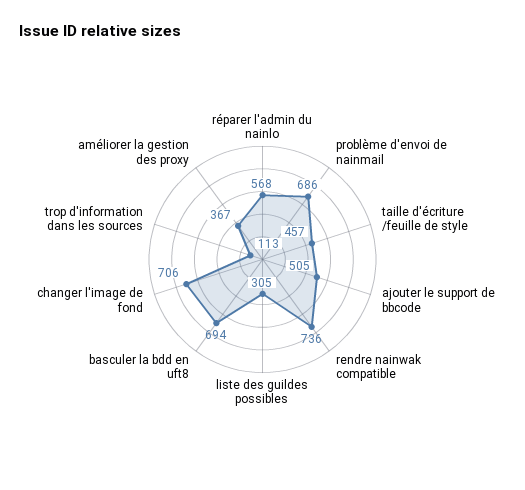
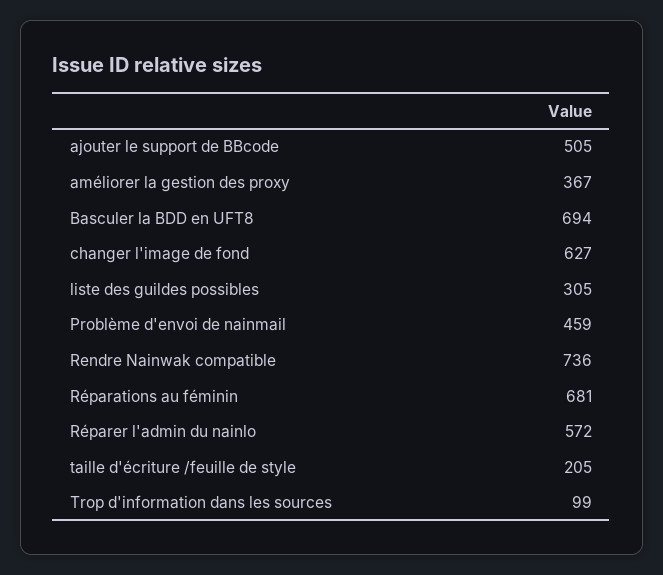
  {
-   "réparer l'admin du nainlo": 568,
+   "réparer l'admin du nainlo": 572,
-   "problème d'envoi de nainmail": 686,
+   "problème d'envoi de nainmail": 459,
-   "taille d'écriture /feuille de style": 457,
+   "taille d'écriture /feuille de style": 205,
    "ajouter le support de bbcode": 505,
    "rendre nainwak compatible": 736,
    "liste des guildes possibles": 305,
    "basculer la bdd en uft8": 694,
-   "changer l'image de fond": 706,
+   "changer l'image de fond": 627,
-   "trop d'information dans les sources": 113,
+   "trop d'information dans les sources": 99,
-   "améliorer la gestion des proxy": 367
+   "améliorer la gestion des proxy": 367,
+   "Réparations au féminin": 681
  }

